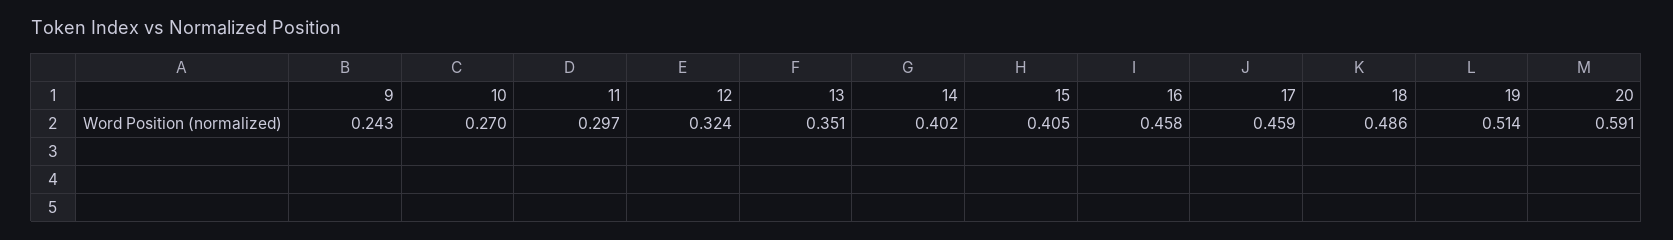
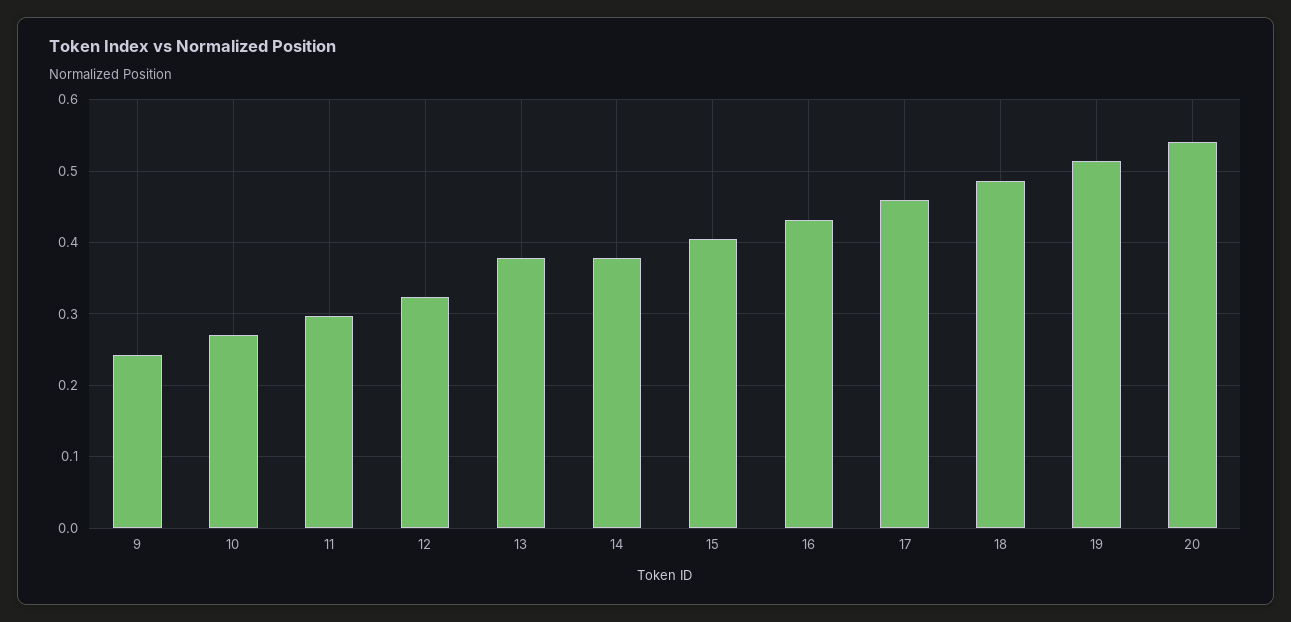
  {
    "9": 0.243,
    "10": 0.27,
    "11": 0.297,
    "12": 0.324,
-   "13": 0.351,
+   "13": 0.38,
-   "14": 0.402,
+   "14": 0.38,
    "15": 0.405,
-   "16": 0.458,
+   "16": 0.43,
    "17": 0.459,
    "18": 0.486,
    "19": 0.514,
-   "20": 0.591
+   "20": 0.54
  }

